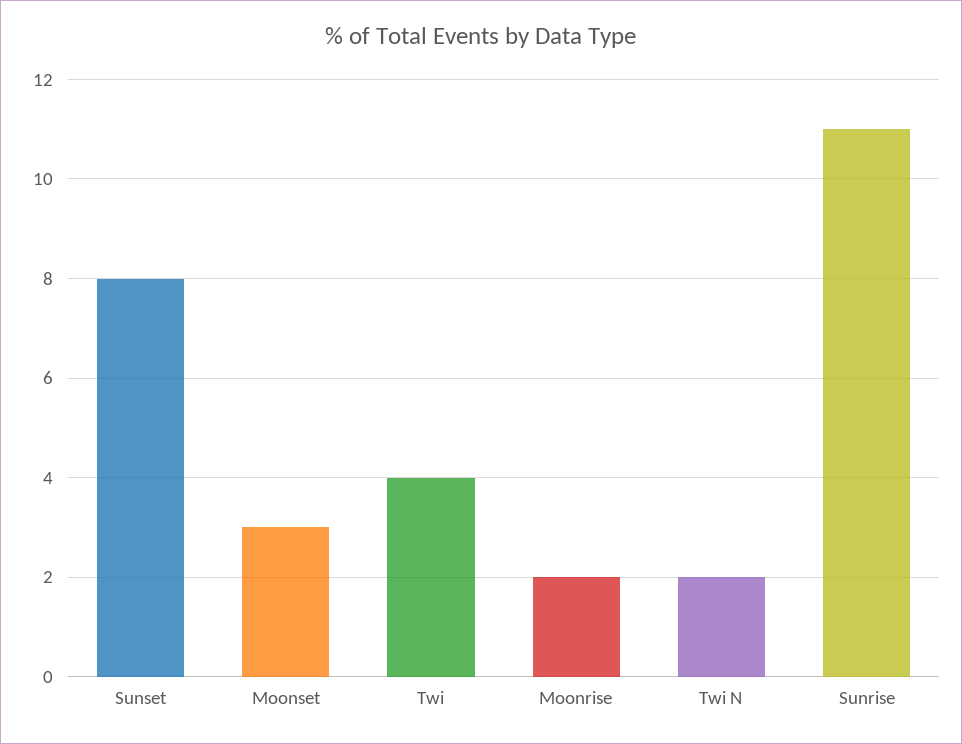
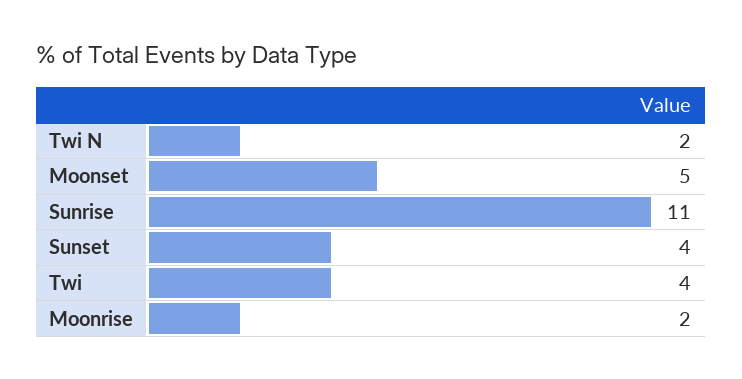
  {
-   "Sunset": 8,
+   "Sunset": 4,
-   "Moonset": 3,
+   "Moonset": 5,
    "Twi": 4,
    "Moonrise": 2,
    "Twi N": 2,
    "Sunrise": 11
  }

